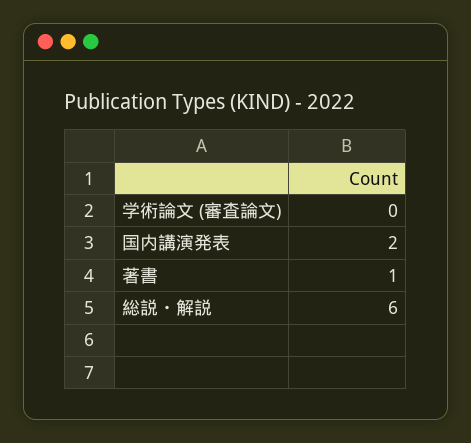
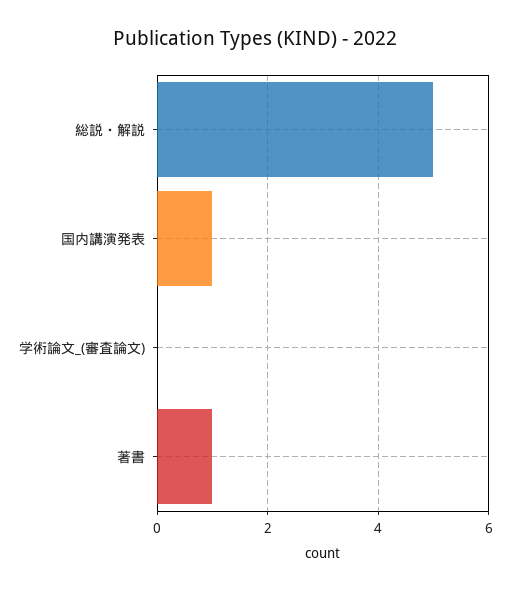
  {
    "学術論文 (審査論文)": 0,
-   "国内講演発表": 2,
+   "国内講演発表": 1,
    "著書": 1,
-   "総説・解説": 6
+   "総説・解説": 5
  }

